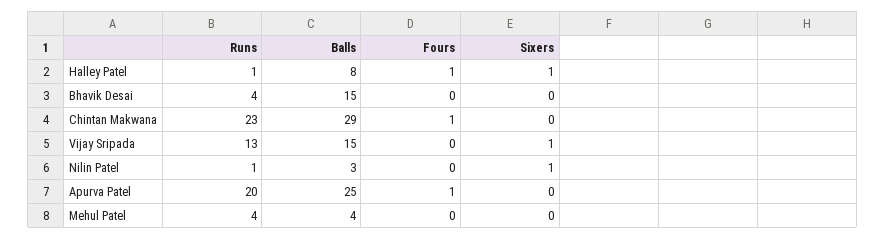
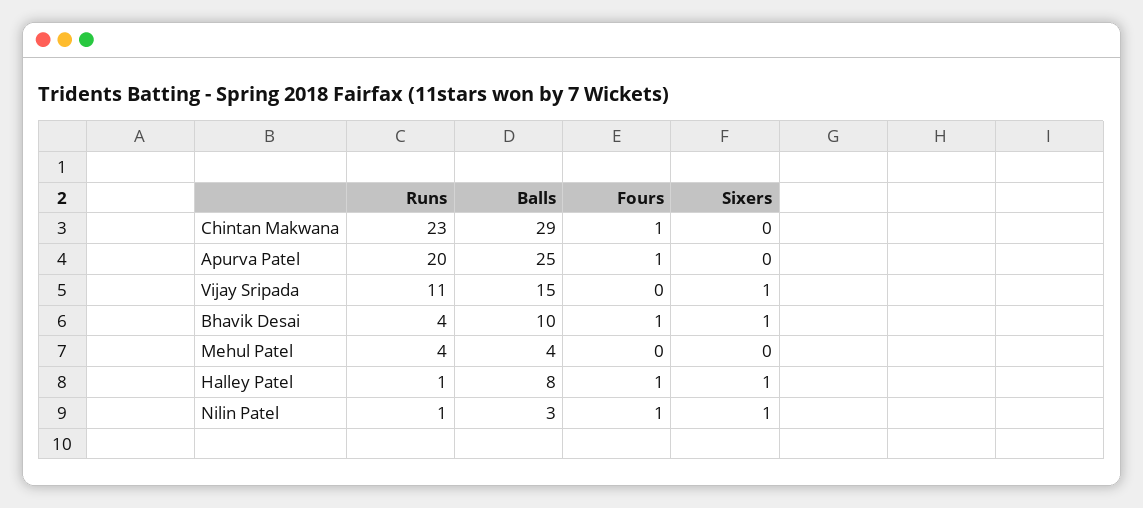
  {
    "Runs": {
      "Halley Patel": 1,
      "Bhavik Desai": 4,
      "Chintan Makwana": 23,
-     "Vijay Sripada": 13,
+     "Vijay Sripada": 11,
      "Nilin Patel": 1,
      "Apurva Patel": 20,
      "Mehul Patel": 4
    },
    "Balls": {
      "Halley Patel": 8,
-     "Bhavik Desai": 15,
+     "Bhavik Desai": 10,
      "Chintan Makwana": 29,
      "Vijay Sripada": 15,
      "Nilin Patel": 3,
      "Apurva Patel": 25,
      "Mehul Patel": 4
    },
    "Fours": {
      "Halley Patel": 1,
-     "Bhavik Desai": 0,
+     "Bhavik Desai": 1,
      "Chintan Makwana": 1,
      "Vijay Sripada": 0,
-     "Nilin Patel": 0,
+     "Nilin Patel": 1,
      "Apurva Patel": 1,
      "Mehul Patel": 0
    },
    "Sixers": {
      "Halley Patel": 1,
-     "Bhavik Desai": 0,
+     "Bhavik Desai": 1,
      "Chintan Makwana": 0,
      "Vijay Sripada": 1,
      "Nilin Patel": 1,
      "Apurva Patel": 0,
      "Mehul Patel": 0
    }
  }

